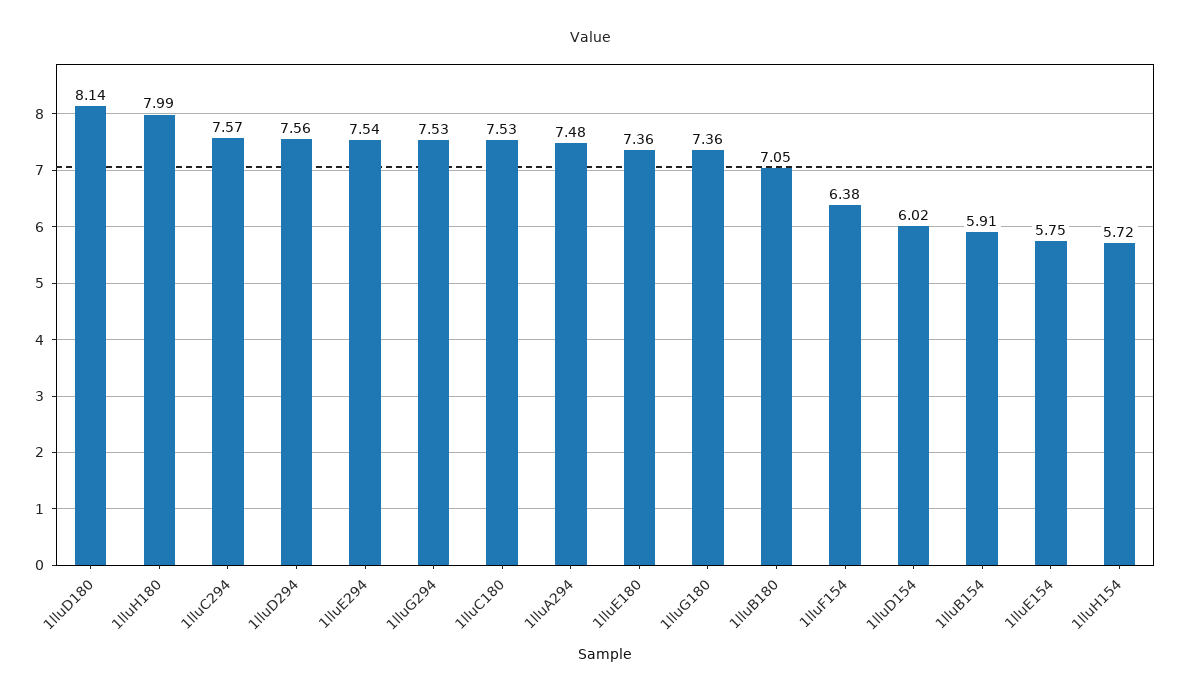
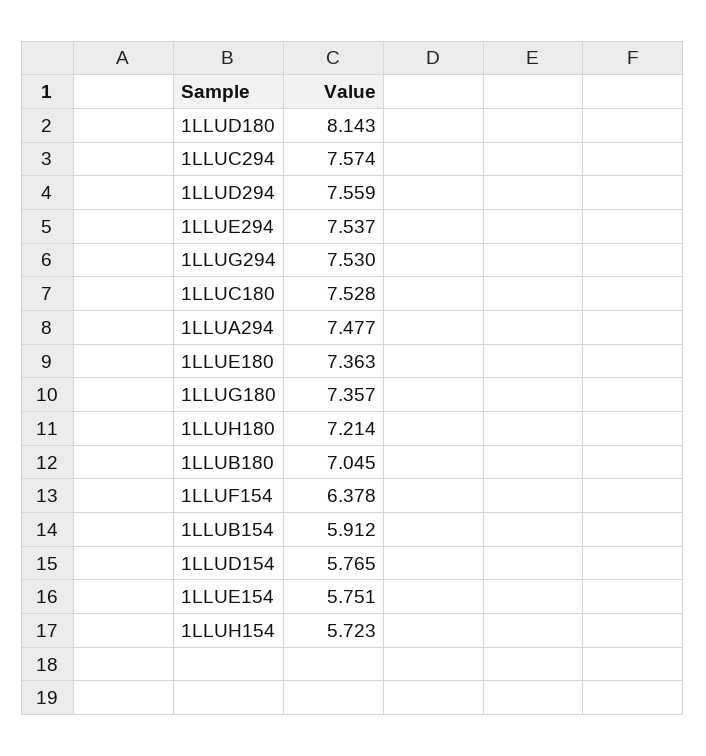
  {
    "1lluD180": 8.143,
-   "1lluH180": 7.99,
+   "1lluH180": 7.214,
    "1lluC294": 7.574,
    "1lluD294": 7.559,
    "1lluE294": 7.537,
    "1lluG294": 7.53,
    "1lluC180": 7.528,
    "1lluA294": 7.477,
    "1lluE180": 7.363,
    "1lluG180": 7.357,
    "1lluB180": 7.045,
    "1lluF154": 6.378,
-   "1lluD154": 6.02,
+   "1lluD154": 5.765,
    "1lluB154": 5.912,
    "1lluE154": 5.751,
    "1lluH154": 5.723
  }

